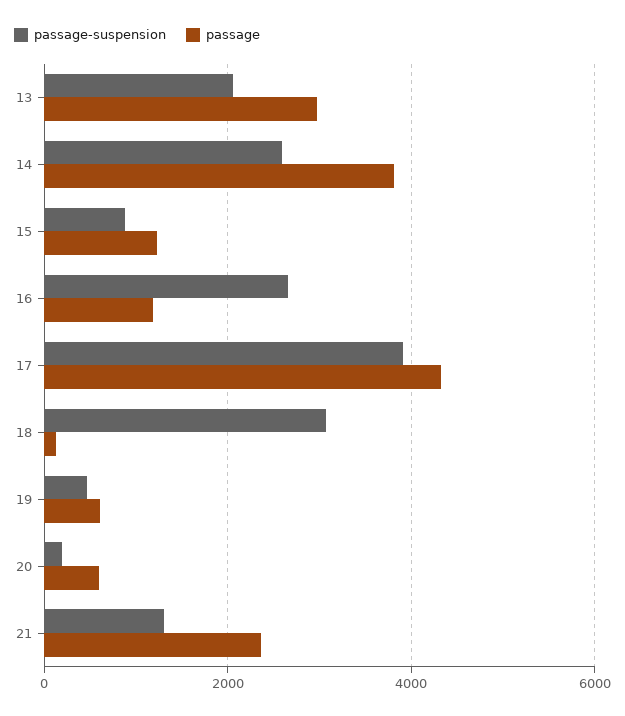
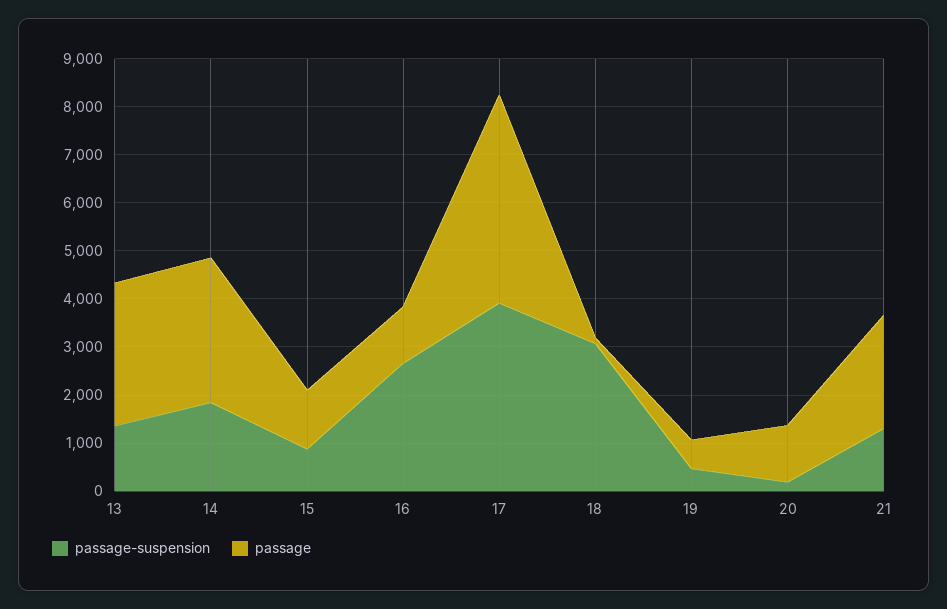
  {
    "passage-suspension": {
-     "13": 2000,
+     "13": 1400,
-     "14": 2600,
+     "14": 1800,
      "15": 800,
      "16": 2600,
      "17": 4000,
      "18": 3000,
      "19": 400,
      "20": 200,
      "21": 1400
    },
    "passage": {
      "13": 3000,
-     "14": 3800,
+     "14": 3000,
      "15": 1200,
      "16": 1200,
      "17": 4400,
      "18": 200,
      "19": 600,
-     "20": 600,
+     "20": 1200,
      "21": 2400
    }
  }

